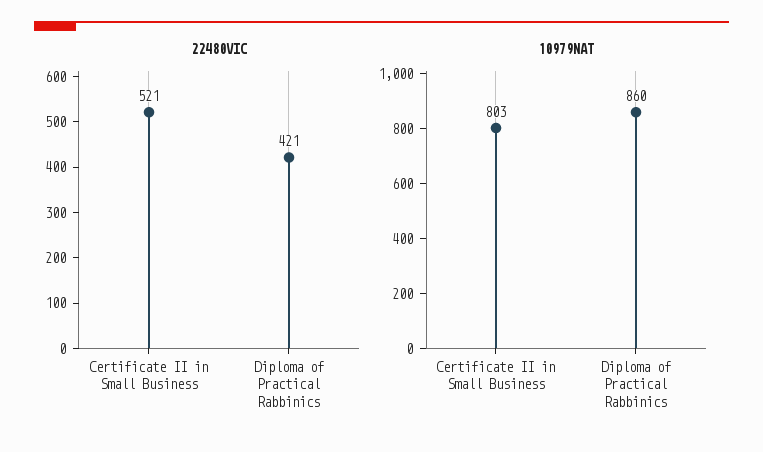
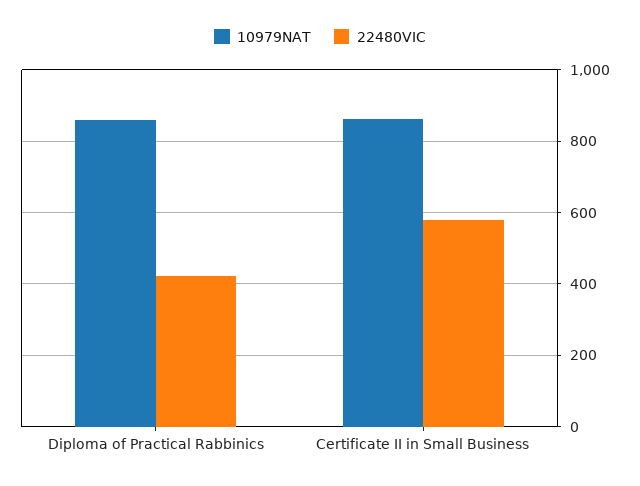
  {
    "22480VIC": {
-     "Certificate II in Small Business": 521,
+     "Certificate II in Small Business": 580,
      "Diploma of Practical Rabbinics": 421
    },
    "10979NAT": {
-     "Certificate II in Small Business": 803,
+     "Certificate II in Small Business": 860,
      "Diploma of Practical Rabbinics": 860
    }
  }

